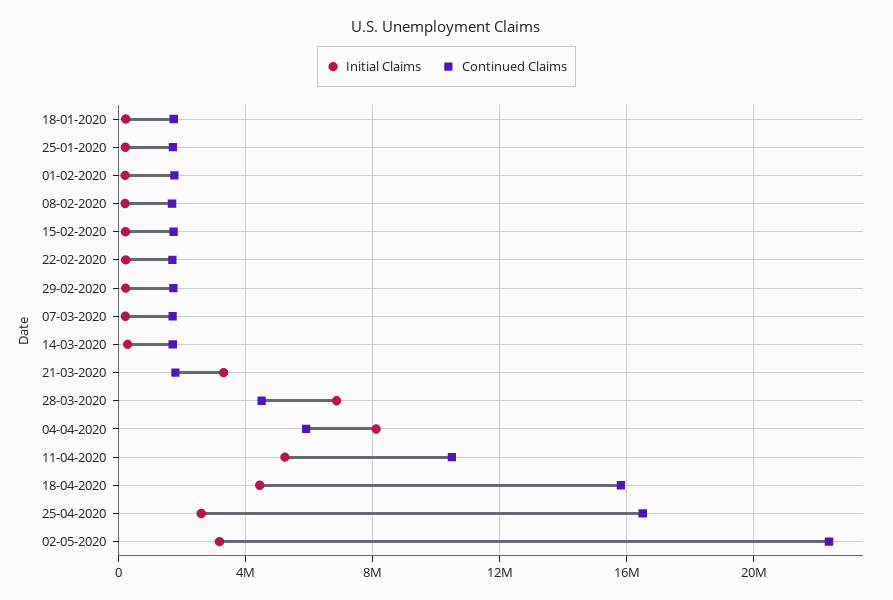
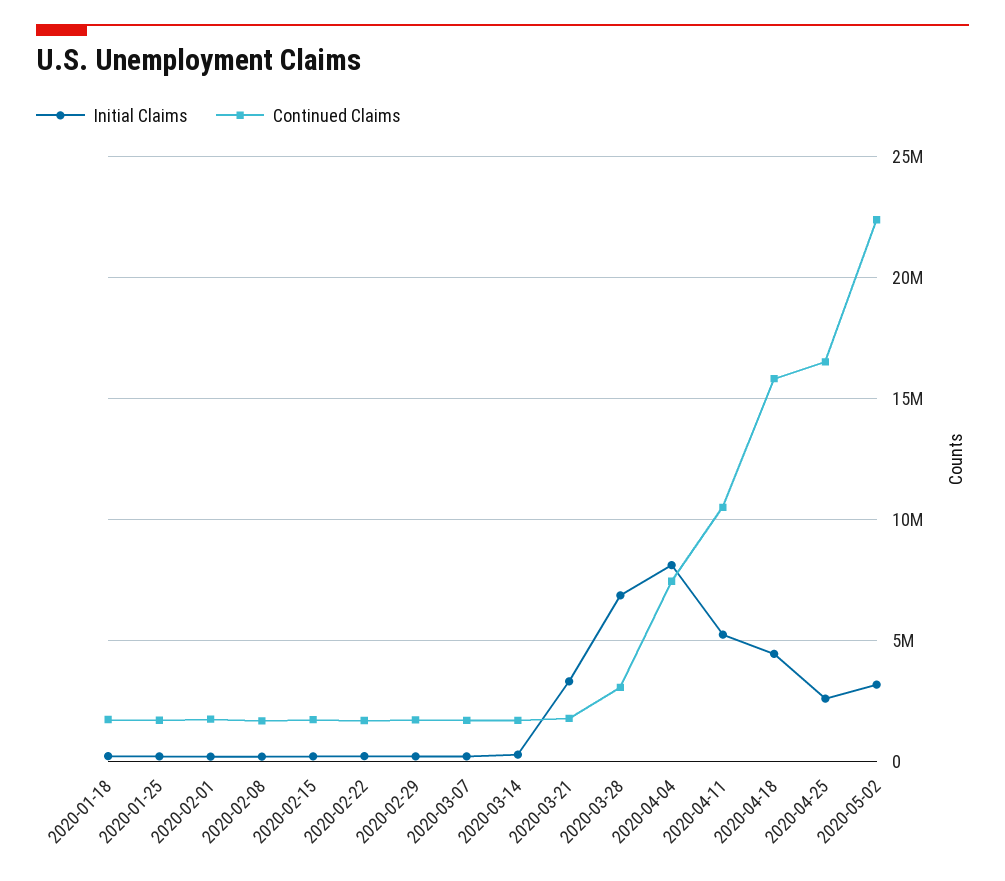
  {
    "Initial Claims": {
      "18-01-2020": 0,
      "25-01-2020": 0,
      "01-02-2020": 0,
      "08-02-2020": 0,
      "15-02-2020": 0,
      "22-02-2020": 0,
      "29-02-2020": 0,
      "07-03-2020": 0,
      "14-03-2020": 500000,
      "21-03-2020": 3500000,
      "28-03-2020": 7000000,
      "04-04-2020": 8000000,
      "11-04-2020": 5000000,
      "18-04-2020": 4500000,
      "25-04-2020": 2500000,
      "02-05-2020": 3000000
    },
    "Continued Claims": {
      "18-01-2020": 1500000,
      "25-01-2020": 1500000,
      "01-02-2020": 2000000,
      "08-02-2020": 1500000,
      "15-02-2020": 1500000,
      "22-02-2020": 1500000,
      "29-02-2020": 1500000,
      "07-03-2020": 1500000,
      "14-03-2020": 1500000,
      "21-03-2020": 2000000,
-     "28-03-2020": 4500000,
+     "28-03-2020": 3000000,
-     "04-04-2020": 6000000,
+     "04-04-2020": 7500000,
      "11-04-2020": 10500000,
      "18-04-2020": 16000000,
      "25-04-2020": 16500000,
      "02-05-2020": 22500000
    }
  }

